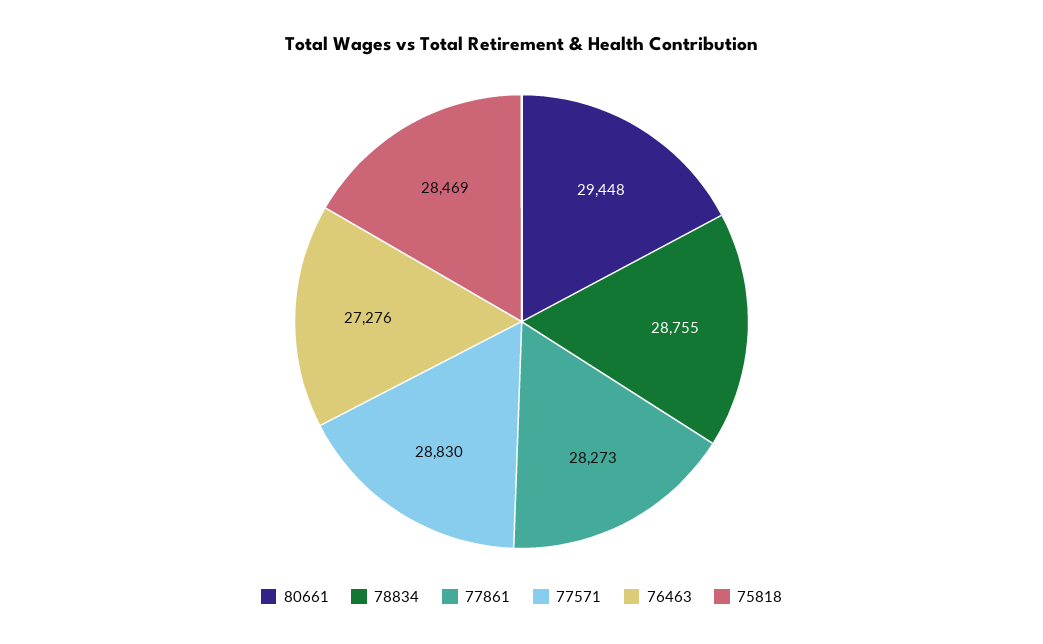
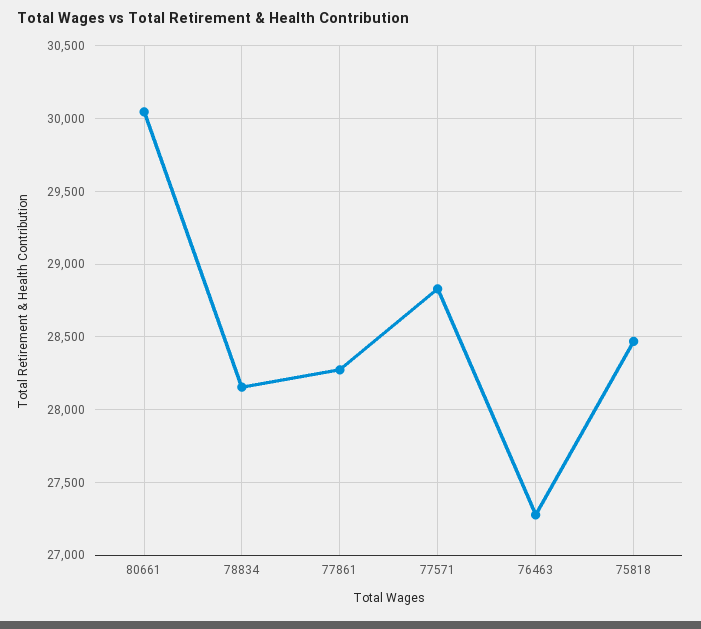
  {
-   "80661": 29448,
+   "80661": 30050,
-   "78834": 28755,
+   "78834": 28150,
    "77861": 28273,
    "77571": 28830,
    "76463": 27276,
    "75818": 28469
  }

